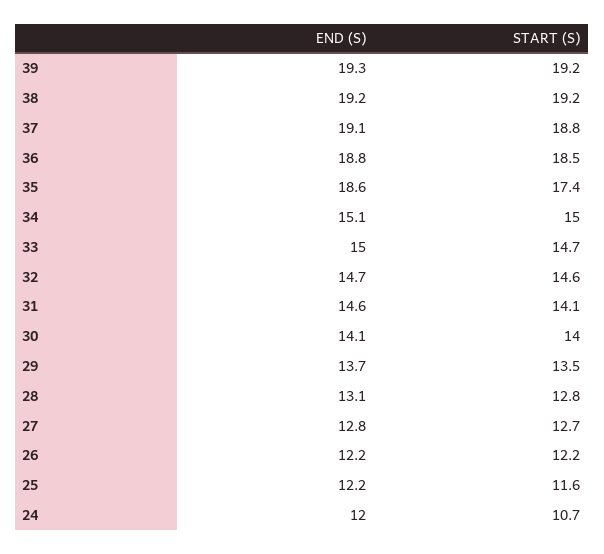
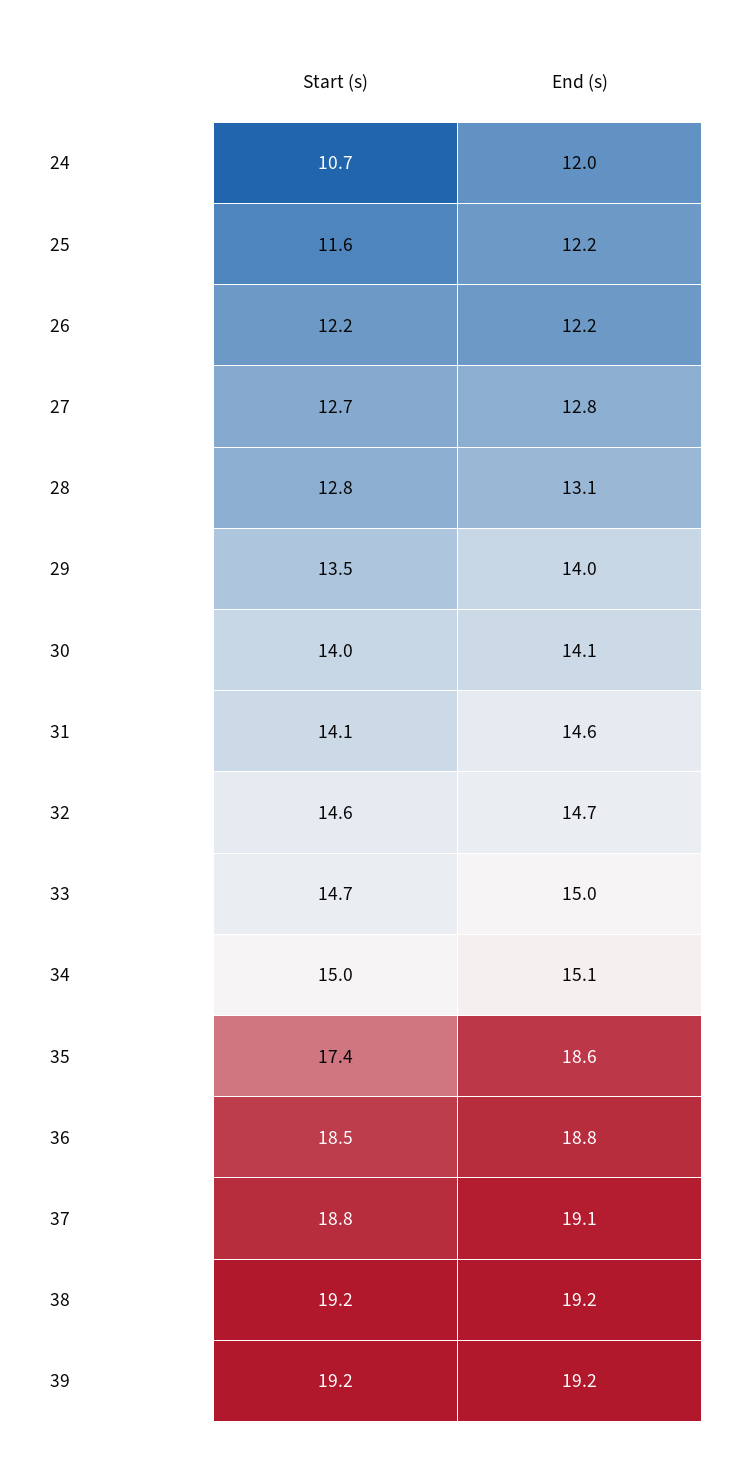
  {
    "END (S)": {
-     "39": 19.3,
+     "39": 19.2,
      "38": 19.2,
      "37": 19.1,
      "36": 18.8,
      "35": 18.6,
      "34": 15.1,
      "33": 15,
      "32": 14.7,
      "31": 14.6,
      "30": 14.1,
-     "29": 13.7,
+     "29": 14,
      "28": 13.1,
      "27": 12.8,
      "26": 12.2,
      "25": 12.2,
      "24": 12
    },
    "START (S)": {
      "39": 19.2,
      "38": 19.2,
      "37": 18.8,
      "36": 18.5,
      "35": 17.4,
      "34": 15,
      "33": 14.7,
      "32": 14.6,
      "31": 14.1,
      "30": 14,
      "29": 13.5,
      "28": 12.8,
      "27": 12.7,
      "26": 12.2,
      "25": 11.6,
      "24": 10.7
    }
  }

